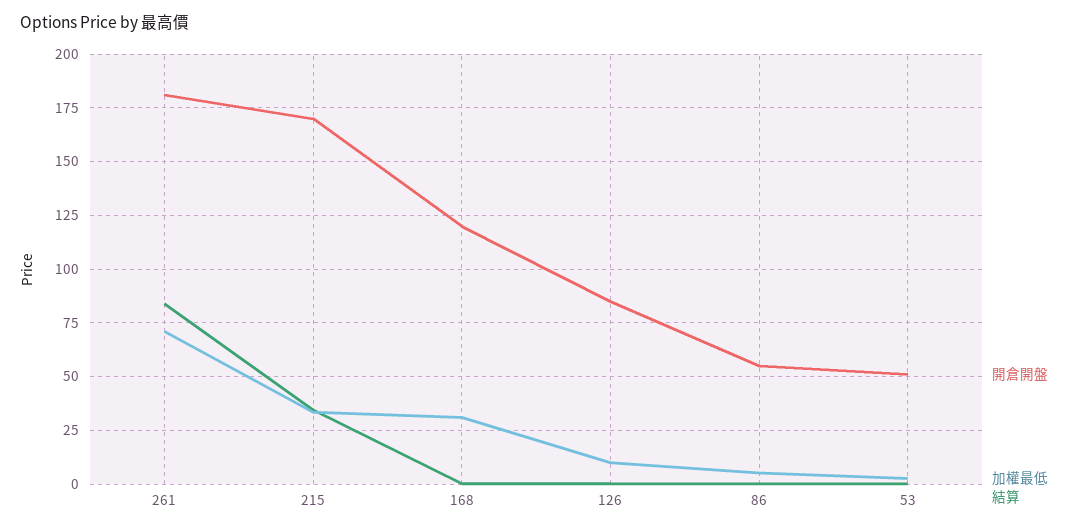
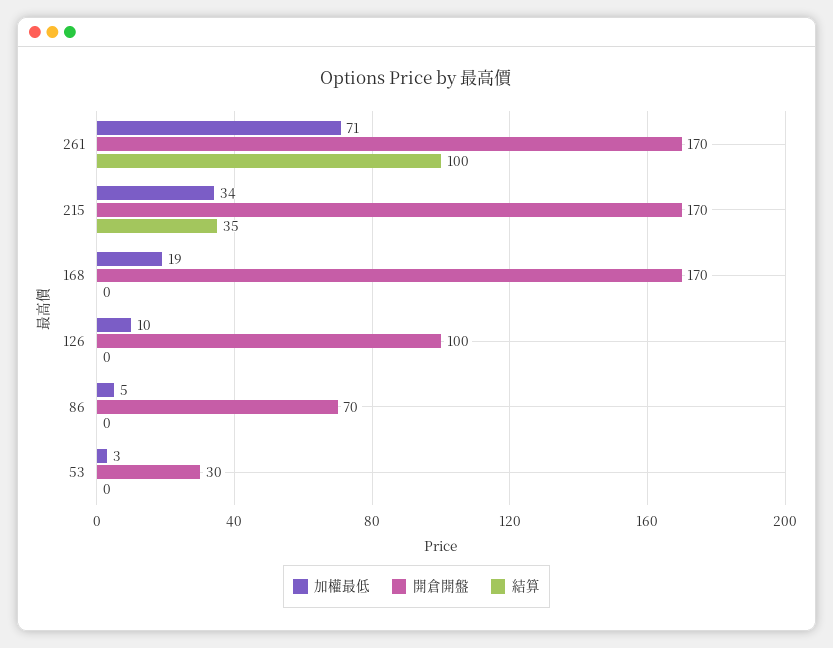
  {
    "開倉開盤": {
-     "261": 180,
+     "261": 170,
      "215": 170,
-     "168": 120,
+     "168": 170,
-     "126": 85,
+     "126": 100,
-     "86": 55,
+     "86": 70,
-     "53": 50
+     "53": 30
    },
    "加權最低": {
      "261": 71,
      "215": 34,
-     "168": 30,
+     "168": 19,
      "126": 10,
      "86": 5,
      "53": 3
    },
    "結算": {
-     "261": 85,
+     "261": 100,
      "215": 35,
      "168": 0,
      "126": 0,
      "86": 0,
      "53": 0
    }
  }

